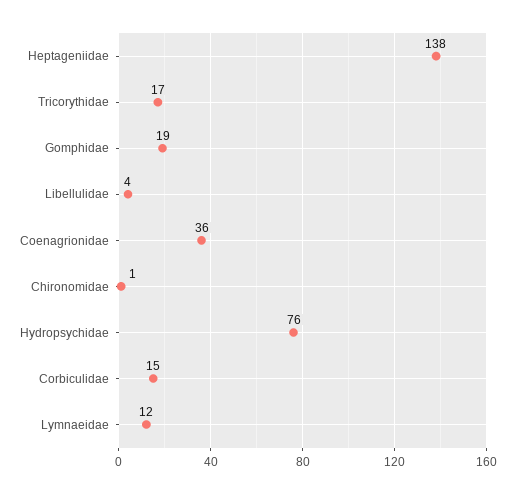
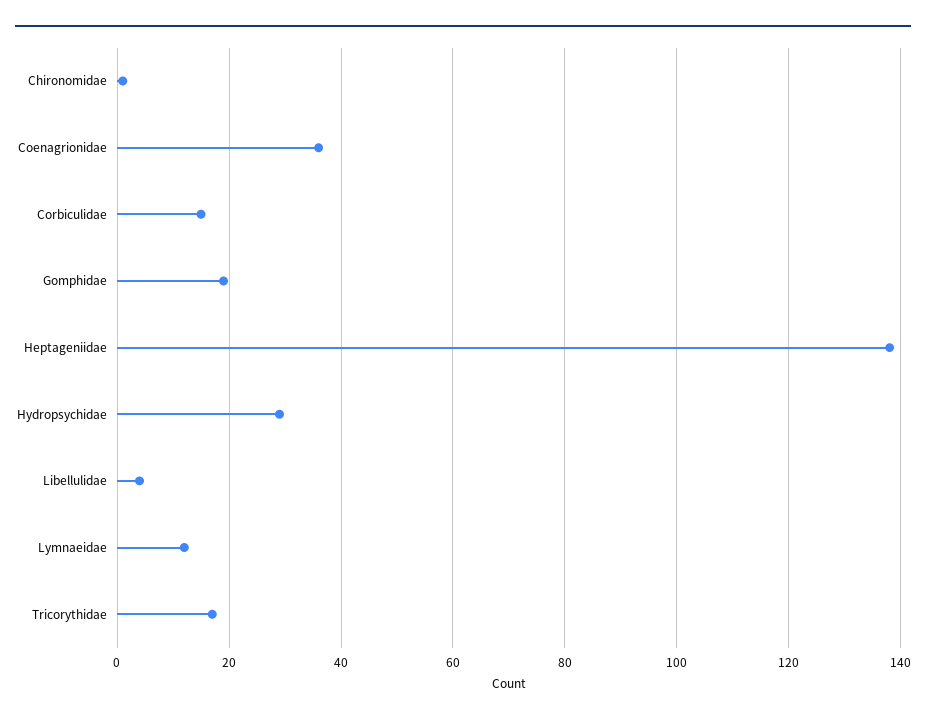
  {
    "Heptageniidae": 138,
    "Tricorythidae": 17,
    "Gomphidae": 19,
    "Libellulidae": 4,
    "Coenagrionidae": 36,
    "Chironomidae": 1,
-   "Hydropsychidae": 76,
+   "Hydropsychidae": 30,
    "Corbiculidae": 15,
    "Lymnaeidae": 12
  }

